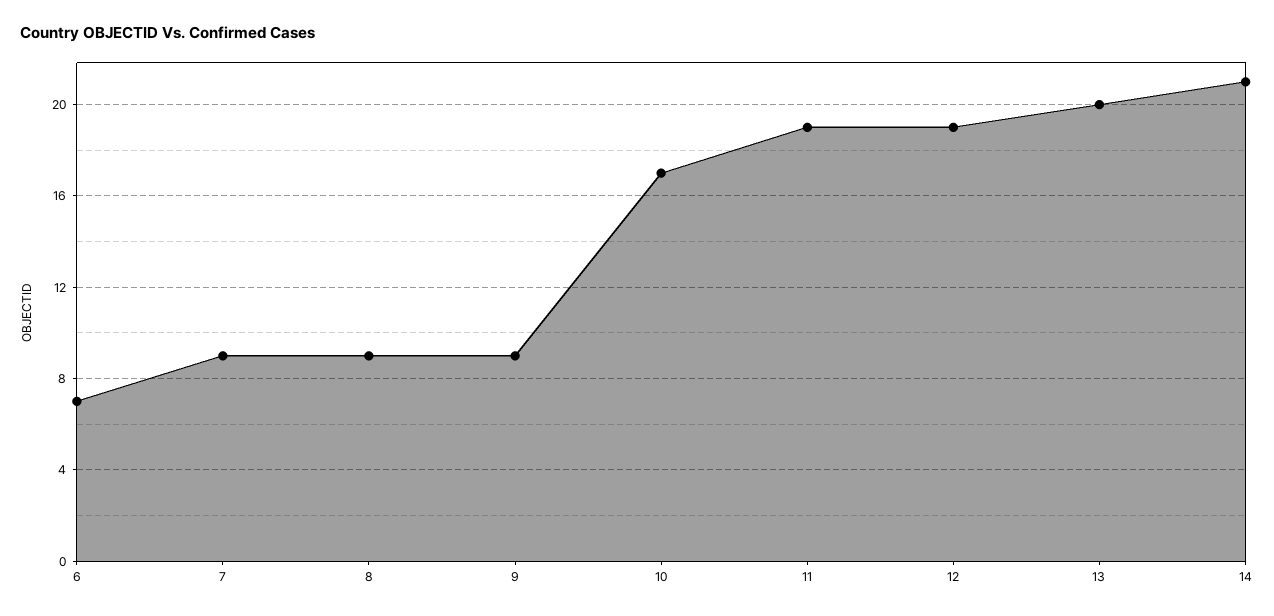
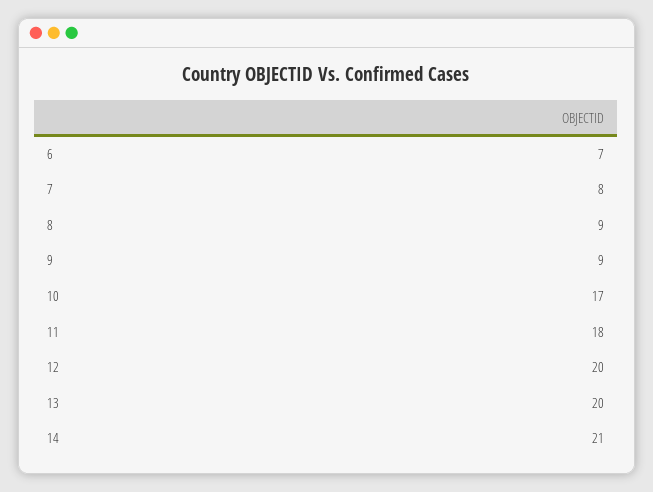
  {
    "6": 7,
-   "7": 9,
+   "7": 8,
    "8": 9,
    "9": 9,
    "10": 17,
-   "11": 19,
+   "11": 18,
-   "12": 19,
+   "12": 20,
    "13": 20,
    "14": 21
  }

